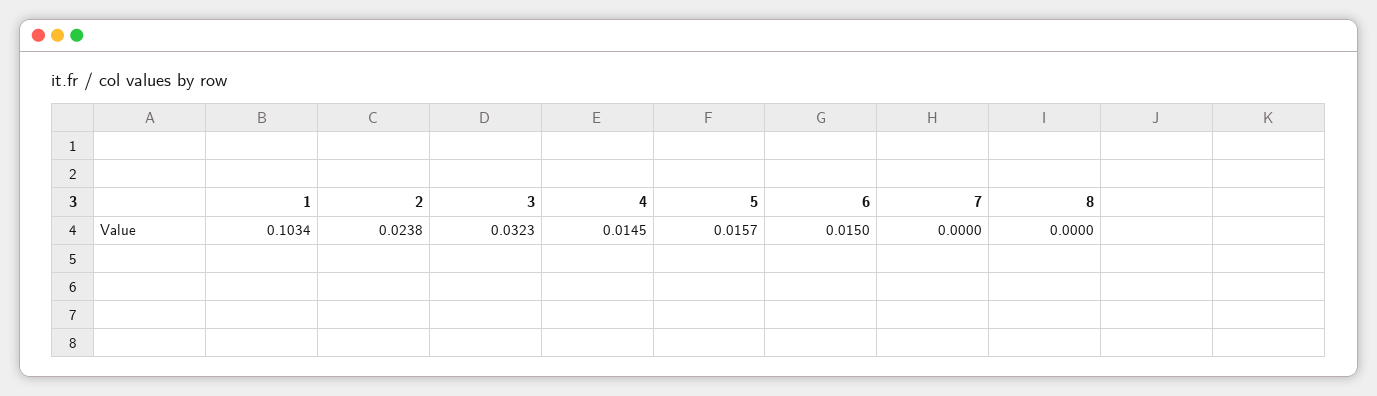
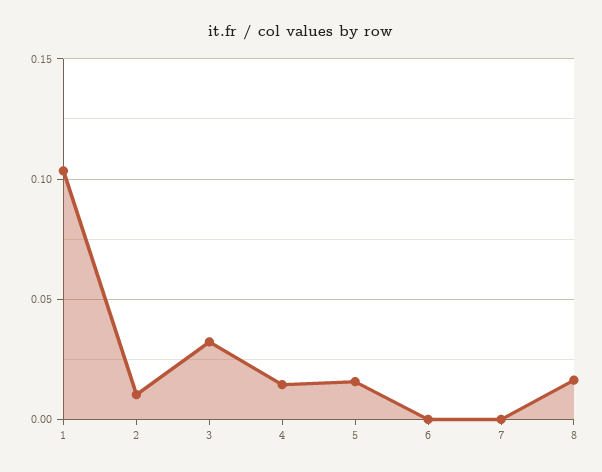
  {
    "1": 0.1034,
-   "2": 0.0238,
+   "2": 0.01,
    "3": 0.0323,
    "4": 0.0145,
    "5": 0.0157,
-   "6": 0.015,
+   "6": 0,
    "7": 0,
-   "8": 0
+   "8": 0.015
  }

